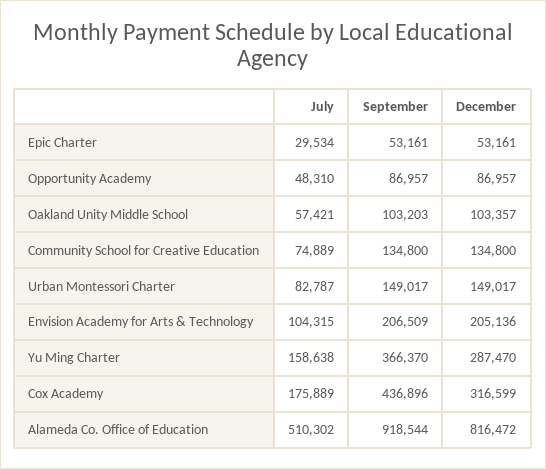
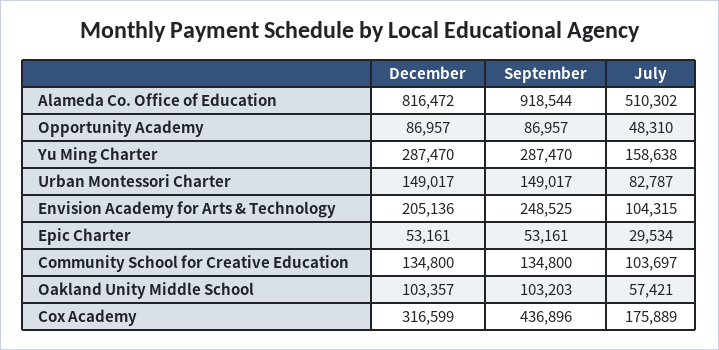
  {
    "July": {
      "Epic Charter": 29534,
      "Opportunity Academy": 48310,
      "Oakland Unity Middle School": 57421,
-     "Community School for Creative Education": 74889,
+     "Community School for Creative Education": 103697,
      "Urban Montessori Charter": 82787,
      "Envision Academy for Arts & Technology": 104315,
      "Yu Ming Charter": 158638,
      "Cox Academy": 175889,
      "Alameda Co. Office of Education": 510302
    },
    "September": {
      "Epic Charter": 53161,
      "Opportunity Academy": 86957,
      "Oakland Unity Middle School": 103203,
      "Community School for Creative Education": 134800,
      "Urban Montessori Charter": 149017,
-     "Envision Academy for Arts & Technology": 206509,
+     "Envision Academy for Arts & Technology": 248525,
-     "Yu Ming Charter": 366370,
+     "Yu Ming Charter": 287470,
      "Cox Academy": 436896,
      "Alameda Co. Office of Education": 918544
    },
    "December": {
      "Epic Charter": 53161,
      "Opportunity Academy": 86957,
      "Oakland Unity Middle School": 103357,
      "Community School for Creative Education": 134800,
      "Urban Montessori Charter": 149017,
      "Envision Academy for Arts & Technology": 205136,
      "Yu Ming Charter": 287470,
      "Cox Academy": 316599,
      "Alameda Co. Office of Education": 816472
    }
  }

